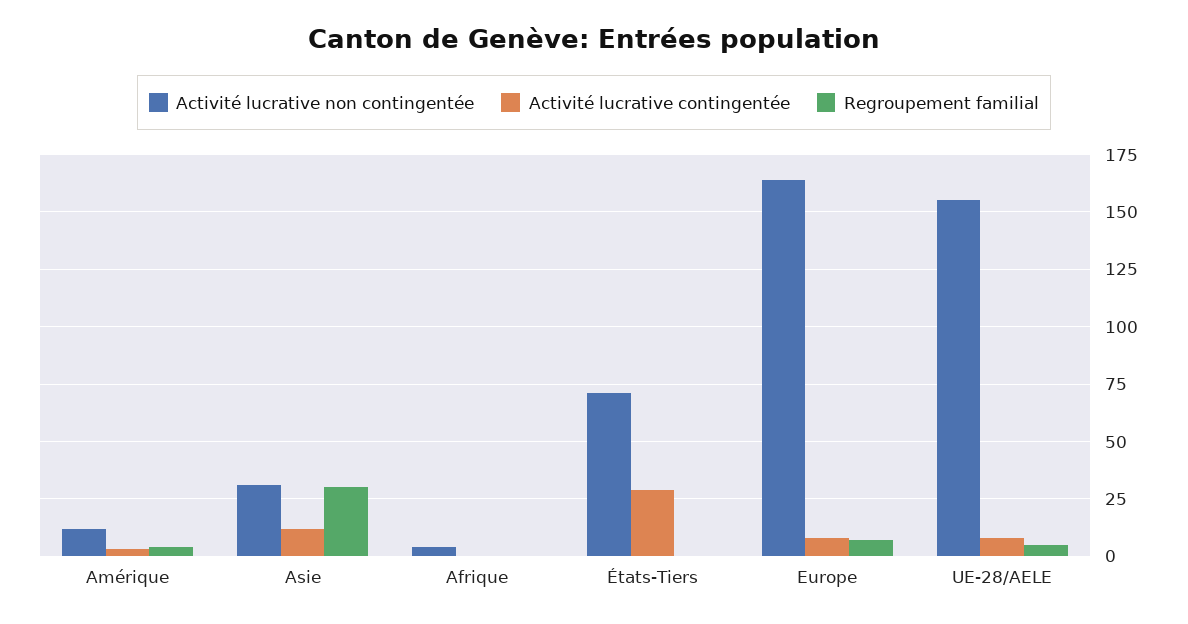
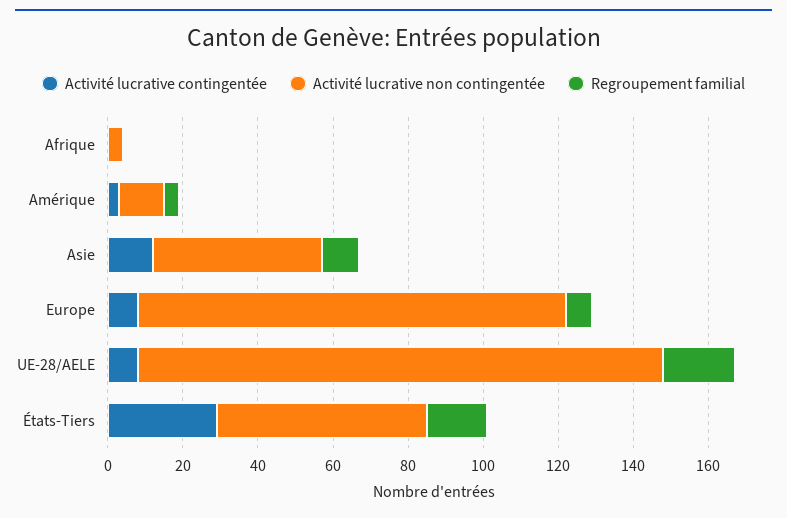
  {
    "Activité lucrative non contingentée": {
      "Amérique": 10,
-     "Asie": 30,
+     "Asie": 45,
      "Afrique": 5,
-     "États-Tiers": 70,
+     "États-Tiers": 55,
-     "Europe": 165,
+     "Europe": 115,
-     "UE-28/AELE": 155
+     "UE-28/AELE": 140
    },
    "Activité lucrative contingentée": {
      "Amérique": 5,
      "Asie": 10,
      "Afrique": 0,
      "États-Tiers": 30,
      "Europe": 10,
      "UE-28/AELE": 10
    },
    "Regroupement familial": {
      "Amérique": 5,
-     "Asie": 30,
+     "Asie": 10,
      "Afrique": 0,
-     "États-Tiers": 0,
+     "États-Tiers": 15,
      "Europe": 5,
-     "UE-28/AELE": 5
+     "UE-28/AELE": 20
    }
  }

